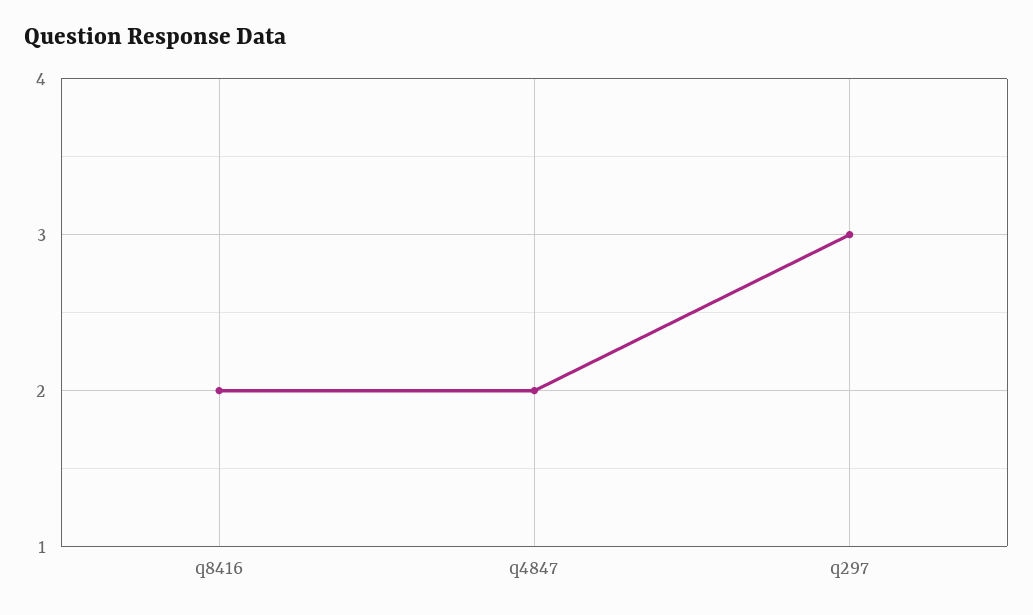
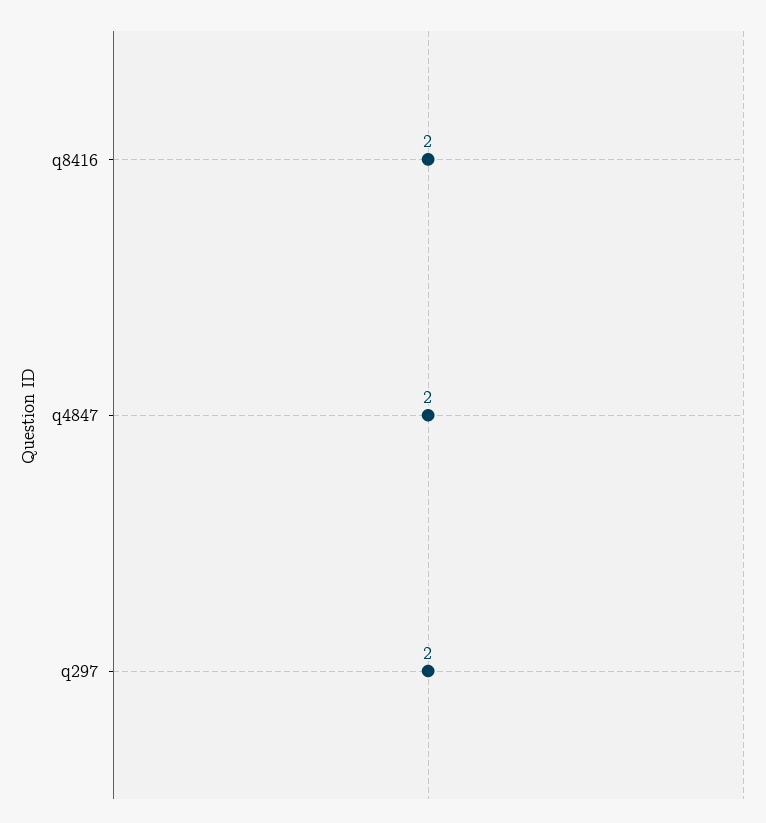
  {
    "q8416": 2,
    "q4847": 2,
-   "q297": 3
+   "q297": 2
  }

